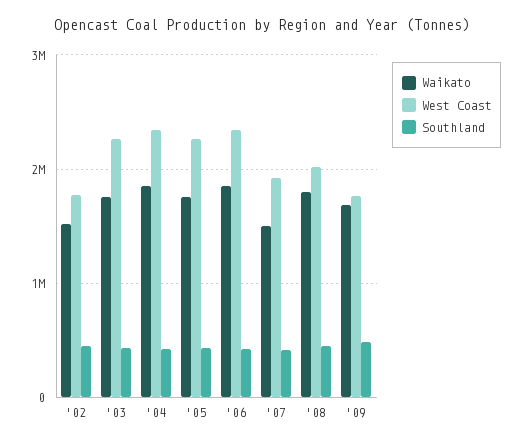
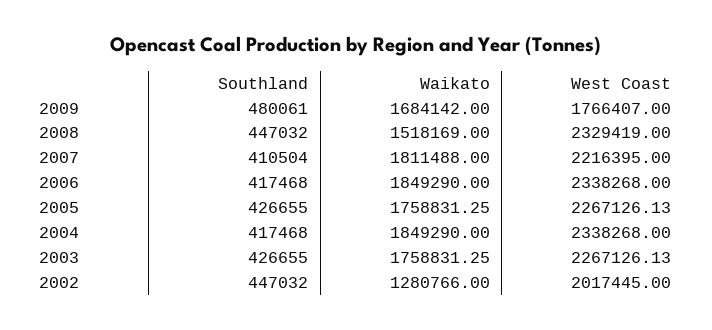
  {
    "Waikato": {
-     "'02": 1500000,
+     "'02": 1280766,
      "'03": 1758831.25,
      "'04": 1849290,
      "'05": 1758831.25,
      "'06": 1849290,
-     "'07": 1500000,
+     "'07": 1811488,
-     "'08": 1800000,
+     "'08": 1518169,
      "'09": 1684142
    },
    "West Coast": {
-     "'02": 1800000,
+     "'02": 2017445,
      "'03": 2267126.13,
      "'04": 2338268,
      "'05": 2267126.13,
      "'06": 2338268,
-     "'07": 1900000,
+     "'07": 2216395,
-     "'08": 2000000,
+     "'08": 2329419,
      "'09": 1766407
    },
    "Southland": {
      "'02": 447032,
      "'03": 426655,
      "'04": 417468,
      "'05": 426655,
      "'06": 417468,
      "'07": 410504,
      "'08": 447032,
      "'09": 480061
    }
  }

